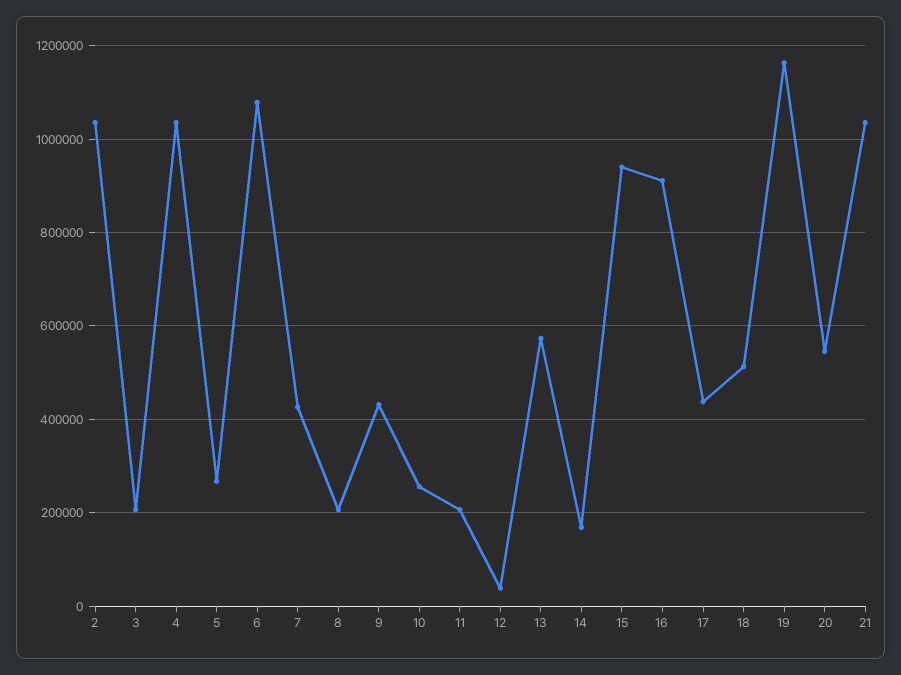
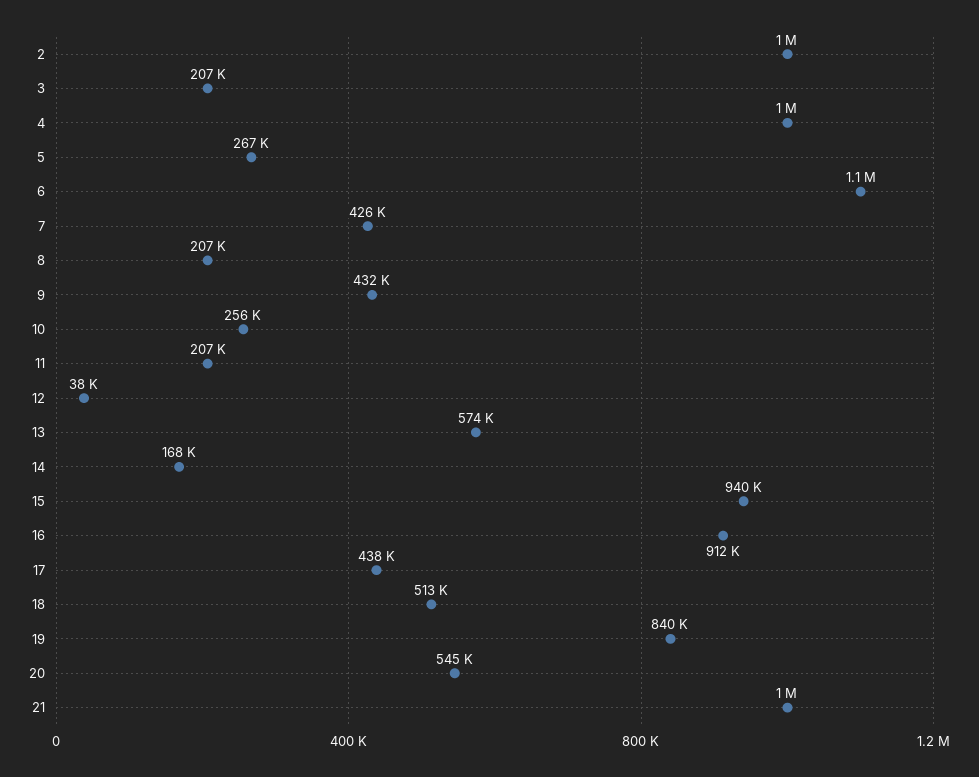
  {
    "2": 1000000,
    "3": 207000,
    "4": 1000000,
    "5": 267000,
    "6": 1100000,
    "7": 426000,
    "8": 207000,
    "9": 432000,
    "10": 256000,
    "11": 207000,
    "12": 38000,
    "13": 574000,
    "14": 168000,
    "15": 940000,
    "16": 912000,
    "17": 438000,
    "18": 513000,
-   "19": 1160000,
+   "19": 840000,
    "20": 545000,
    "21": 1000000
  }

